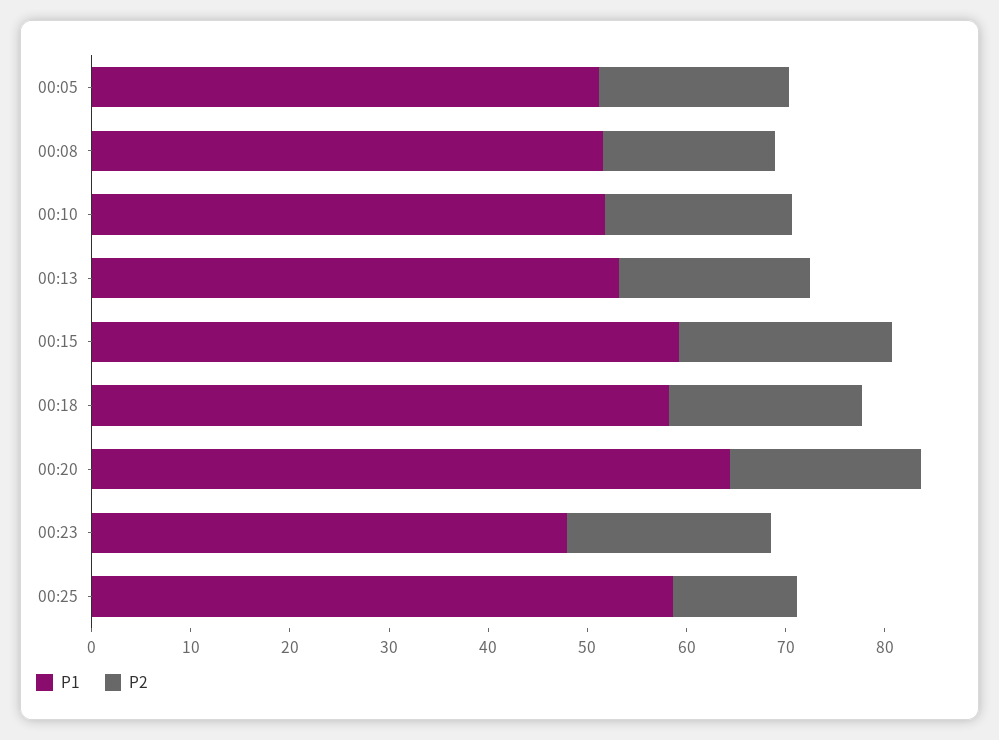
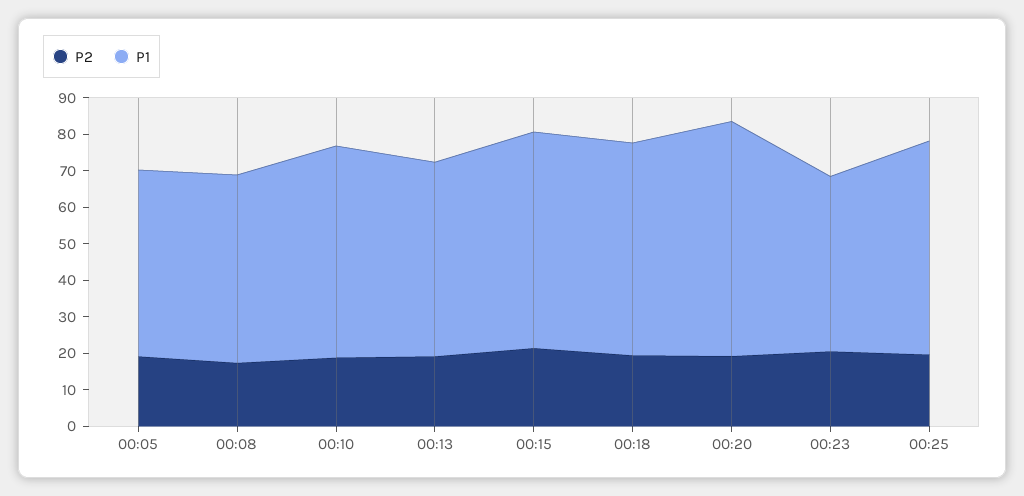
  {
    "P1": {
      "00:05": 52,
      "00:08": 52,
-     "00:10": 52,
+     "00:10": 57.5,
      "00:13": 54,
      "00:15": 60,
      "00:18": 58,
      "00:20": 64,
      "00:23": 48,
      "00:25": 58
    },
    "P2": {
      "00:05": 20,
      "00:08": 18,
      "00:10": 18,
      "00:13": 20,
      "00:15": 22,
      "00:18": 20,
      "00:20": 20,
      "00:23": 20,
-     "00:25": 12
+     "00:25": 20
    }
  }

